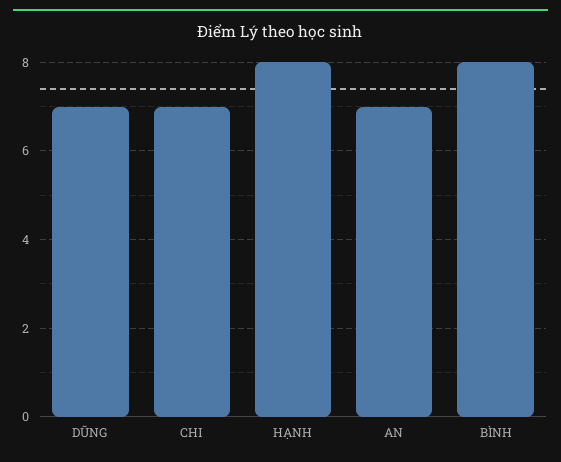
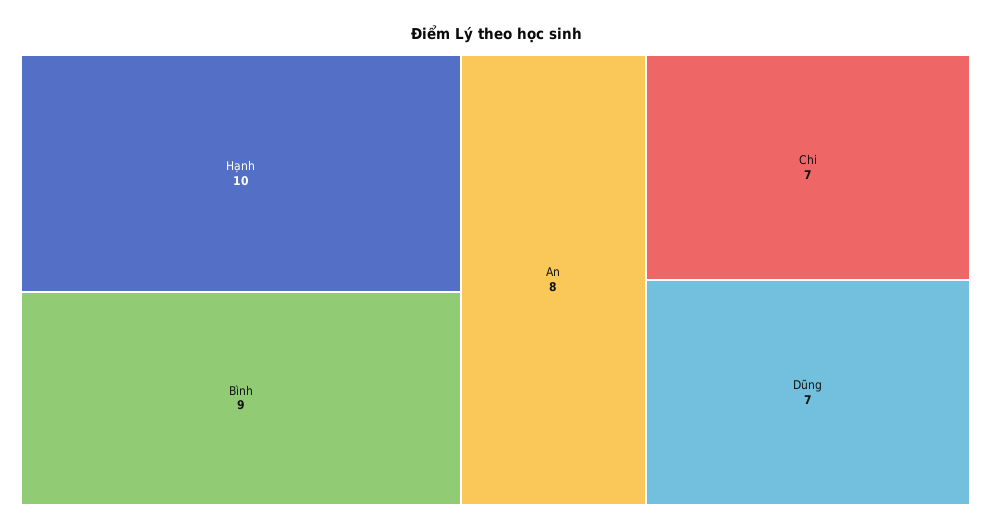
  {
    "DŨNG": 7,
    "CHI": 7,
-   "HẠNH": 8,
+   "HẠNH": 10,
-   "AN": 7,
+   "AN": 8,
-   "BÌNH": 8
+   "BÌNH": 9
  }

